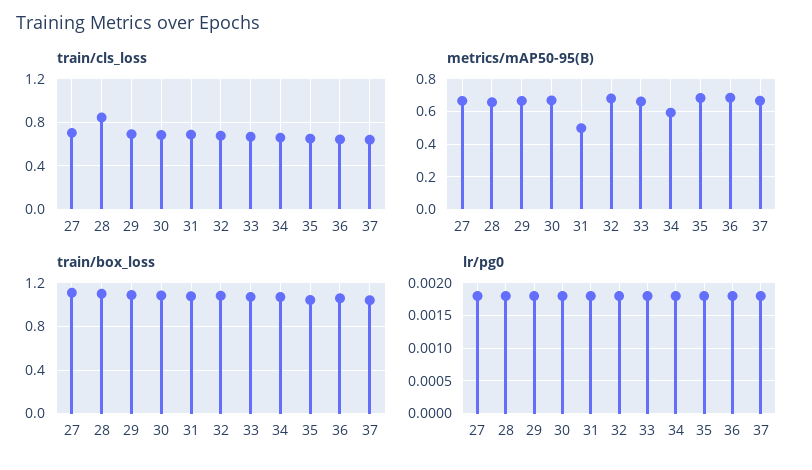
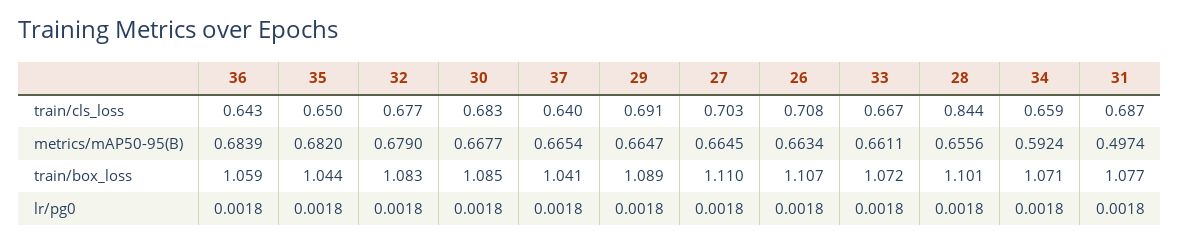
  {
    "train/cls_loss": {
      "27": 0.703,
      "28": 0.844,
      "29": 0.691,
      "30": 0.683,
      "31": 0.687,
      "32": 0.677,
      "33": 0.667,
      "34": 0.659,
      "35": 0.65,
      "36": 0.643,
-     "37": 0.64
+     "37": 0.64,
+     "26": 0.708
    },
    "metrics/mAP50-95(B)": {
      "27": 0.6645,
      "28": 0.6556,
      "29": 0.6647,
      "30": 0.6677,
      "31": 0.4974,
      "32": 0.679,
      "33": 0.6611,
      "34": 0.5924,
      "35": 0.682,
      "36": 0.6839,
-     "37": 0.6654
+     "37": 0.6654,
+     "26": 0.6634
    },
    "train/box_loss": {
      "27": 1.11,
      "28": 1.101,
      "29": 1.089,
      "30": 1.085,
      "31": 1.077,
      "32": 1.083,
      "33": 1.072,
      "34": 1.071,
      "35": 1.044,
      "36": 1.059,
-     "37": 1.041
+     "37": 1.041,
+     "26": 1.107
    },
    "lr/pg0": {
      "27": 0.0018,
      "28": 0.0018,
      "29": 0.0018,
      "30": 0.0018,
      "31": 0.0018,
      "32": 0.0018,
      "33": 0.0018,
      "34": 0.0018,
      "35": 0.0018,
      "36": 0.0018,
-     "37": 0.0018
+     "37": 0.0018,
+     "26": 0.0018
    }
  }

